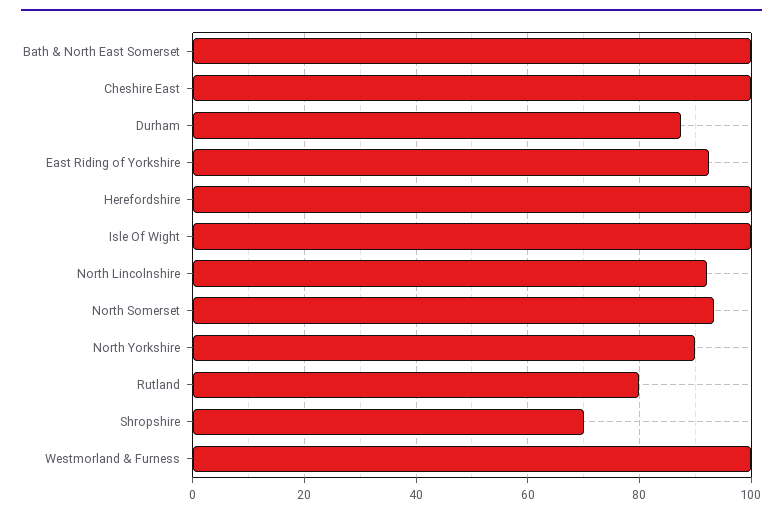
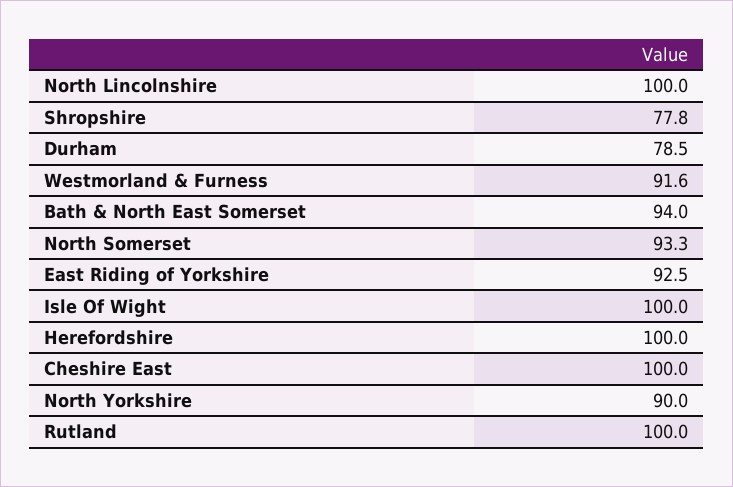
  {
-   "Bath & North East Somerset": 100,
+   "Bath & North East Somerset": 94,
    "Cheshire East": 100,
-   "Durham": 88,
+   "Durham": 78.5,
    "East Riding of Yorkshire": 92.5,
    "Herefordshire": 100,
    "Isle Of Wight": 100,
-   "North Lincolnshire": 92,
+   "North Lincolnshire": 100,
    "North Somerset": 93.3,
    "North Yorkshire": 90,
-   "Rutland": 80,
+   "Rutland": 100,
-   "Shropshire": 70,
+   "Shropshire": 77.8,
-   "Westmorland & Furness": 100
+   "Westmorland & Furness": 91.6
  }

